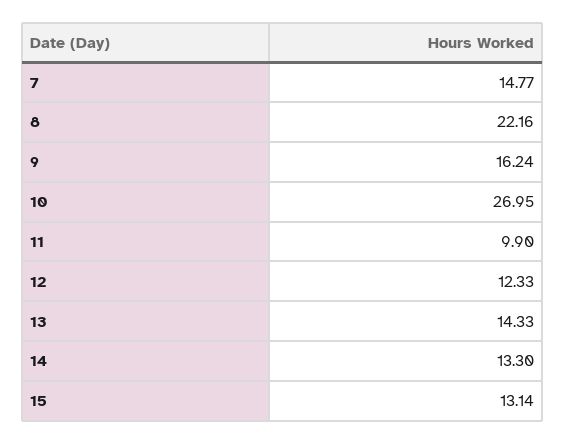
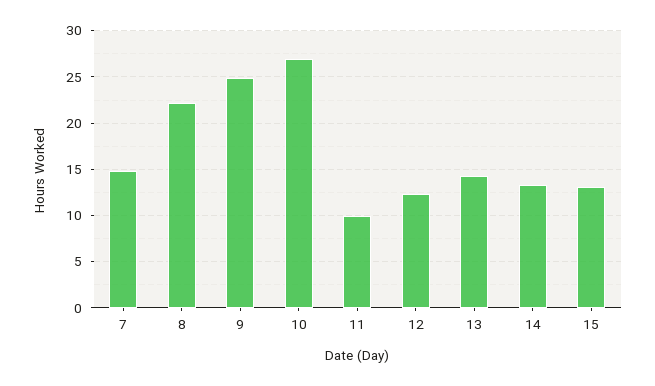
  {
    "7": 14.77,
    "8": 22.16,
-   "9": 16.24,
+   "9": 25,
    "10": 26.95,
    "11": 9.9,
    "12": 12.33,
    "13": 14.33,
    "14": 13.3,
    "15": 13.14
  }

